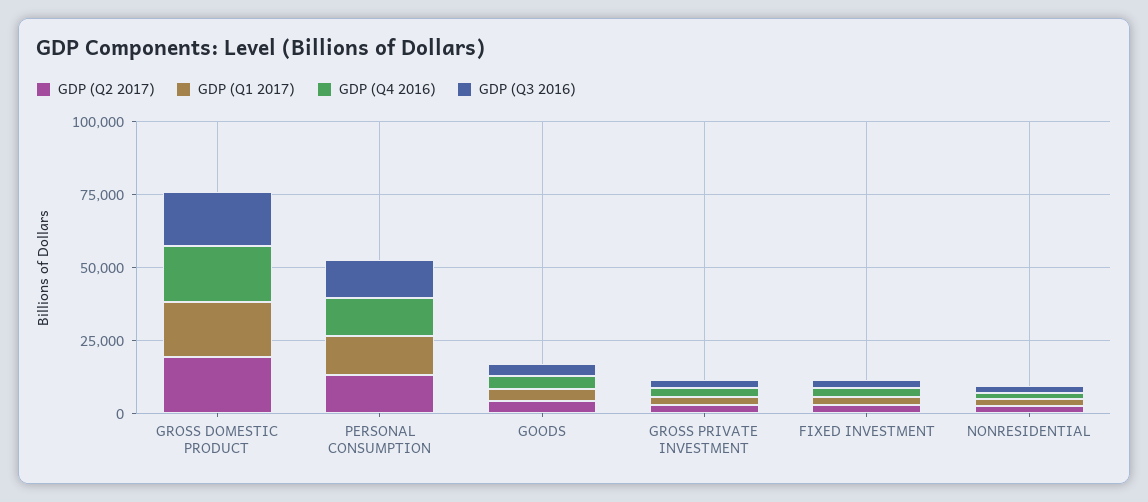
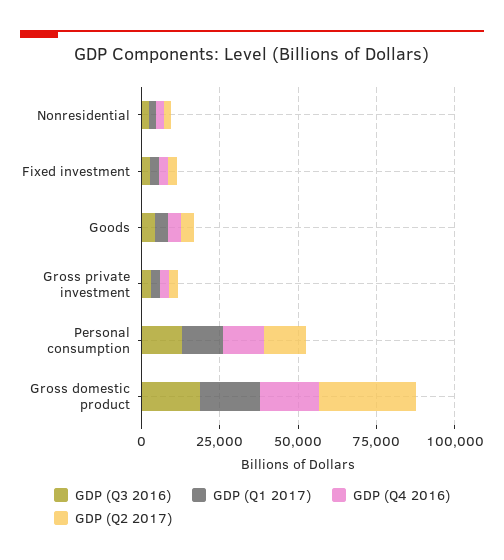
  {
    "GDP (Q2 2017)": {
-     "GROSS DOMESTIC PRODUCT": 20000,
+     "GROSS DOMESTIC PRODUCT": 30000,
      "PERSONAL CONSUMPTION": 15000,
      "GOODS": 5000,
      "GROSS PRIVATE INVESTMENT": 5000,
      "FIXED INVESTMENT": 5000,
      "NONRESIDENTIAL": 0
    },
    "GDP (Q1 2017)": {
      "GROSS DOMESTIC PRODUCT": 20000,
      "PERSONAL CONSUMPTION": 15000,
      "GOODS": 5000,
      "GROSS PRIVATE INVESTMENT": 5000,
      "FIXED INVESTMENT": 5000,
      "NONRESIDENTIAL": 0
    },
    "GDP (Q4 2016)": {
      "GROSS DOMESTIC PRODUCT": 20000,
      "PERSONAL CONSUMPTION": 15000,
      "GOODS": 5000,
      "GROSS PRIVATE INVESTMENT": 5000,
      "FIXED INVESTMENT": 5000,
      "NONRESIDENTIAL": 0
    },
    "GDP (Q3 2016)": {
      "GROSS DOMESTIC PRODUCT": 20000,
      "PERSONAL CONSUMPTION": 15000,
      "GOODS": 5000,
      "GROSS PRIVATE INVESTMENT": 5000,
      "FIXED INVESTMENT": 5000,
      "NONRESIDENTIAL": 0
    }
  }

